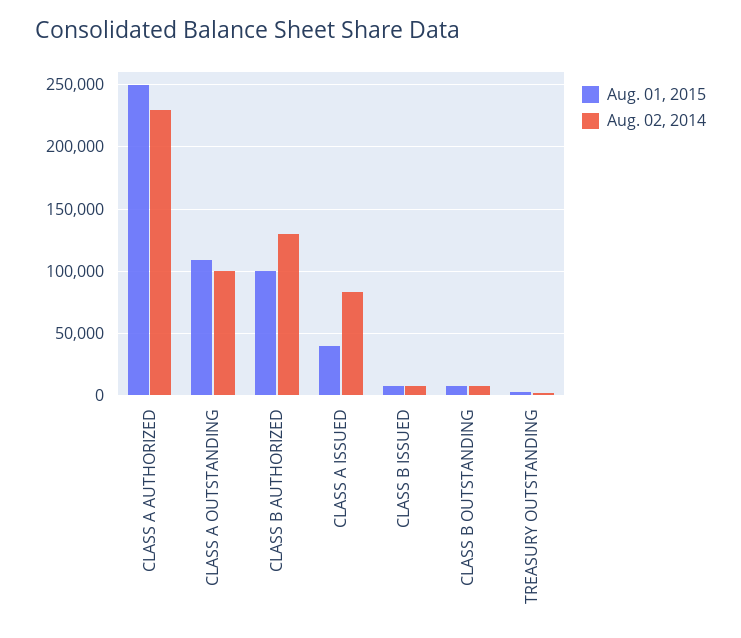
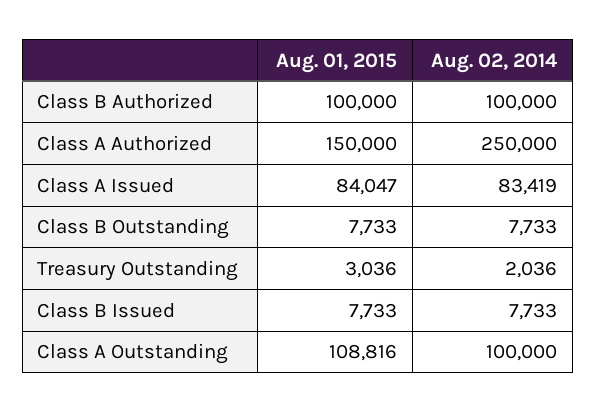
  {
    "Aug. 01, 2015": {
-     "CLASS A AUTHORIZED": 250000,
+     "CLASS A AUTHORIZED": 150000,
      "CLASS A OUTSTANDING": 108816,
      "CLASS B AUTHORIZED": 100000,
-     "CLASS A ISSUED": 40000,
+     "CLASS A ISSUED": 84047,
      "CLASS B ISSUED": 7733,
      "CLASS B OUTSTANDING": 7733,
      "TREASURY OUTSTANDING": 3036
    },
    "Aug. 02, 2014": {
-     "CLASS A AUTHORIZED": 230000,
+     "CLASS A AUTHORIZED": 250000,
      "CLASS A OUTSTANDING": 100000,
-     "CLASS B AUTHORIZED": 130000,
+     "CLASS B AUTHORIZED": 100000,
      "CLASS A ISSUED": 83419,
      "CLASS B ISSUED": 7733,
      "CLASS B OUTSTANDING": 7733,
      "TREASURY OUTSTANDING": 2036
    }
  }

